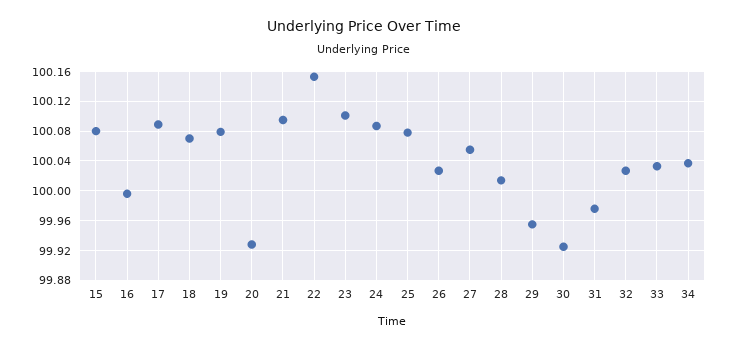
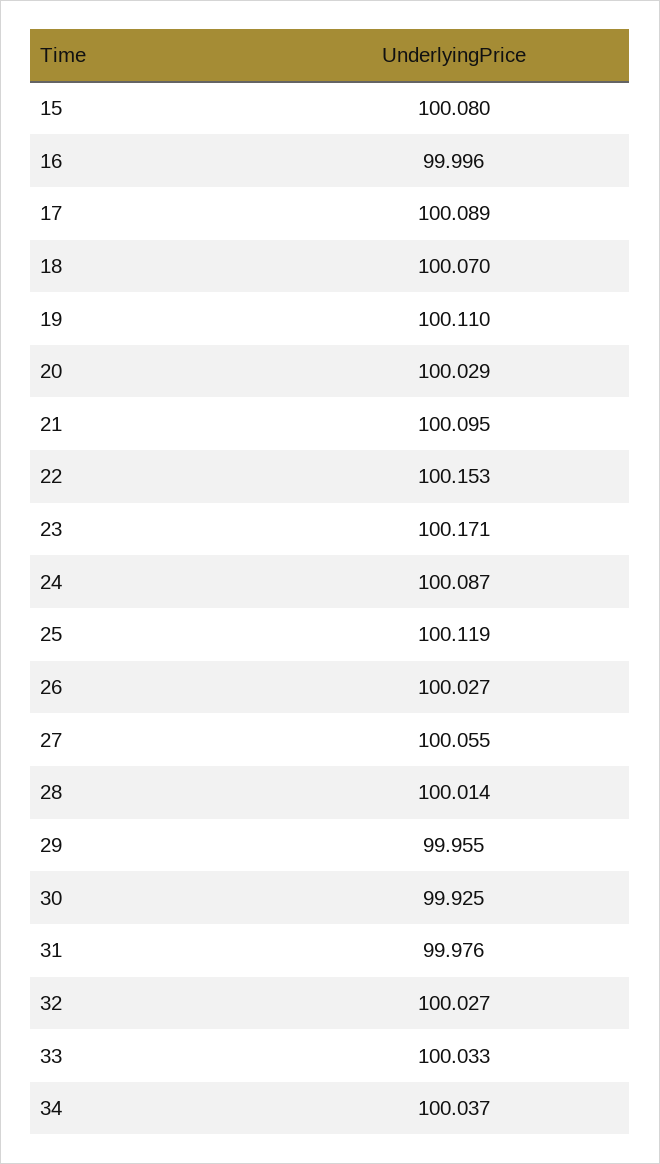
  {
    "15": 100.08,
    "16": 99.996,
    "17": 100.089,
    "18": 100.07,
-   "19": 100.08,
+   "19": 100.11,
-   "20": 99.93,
+   "20": 100.029,
    "21": 100.095,
    "22": 100.153,
-   "23": 100.1,
+   "23": 100.171,
    "24": 100.087,
-   "25": 100.08,
+   "25": 100.119,
    "26": 100.027,
    "27": 100.055,
    "28": 100.014,
    "29": 99.955,
    "30": 99.925,
    "31": 99.976,
    "32": 100.027,
    "33": 100.033,
    "34": 100.037
  }

